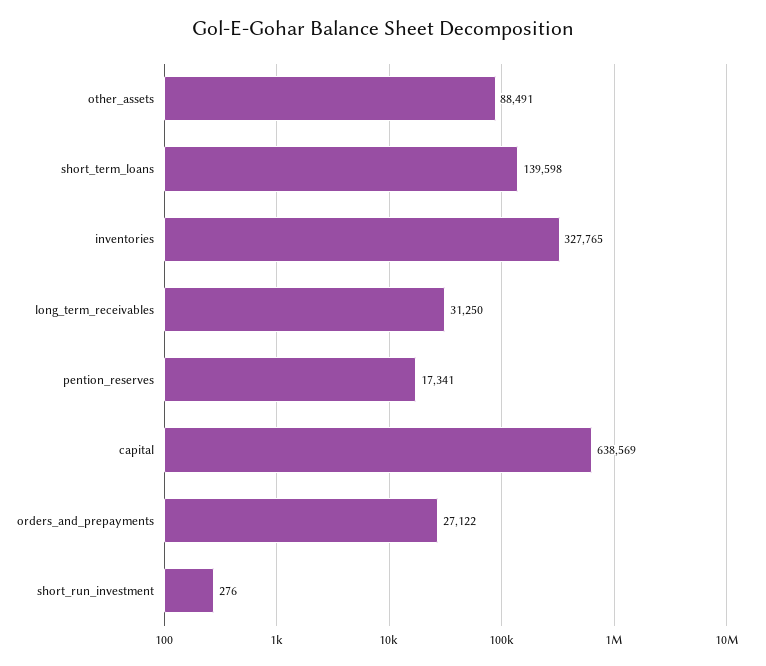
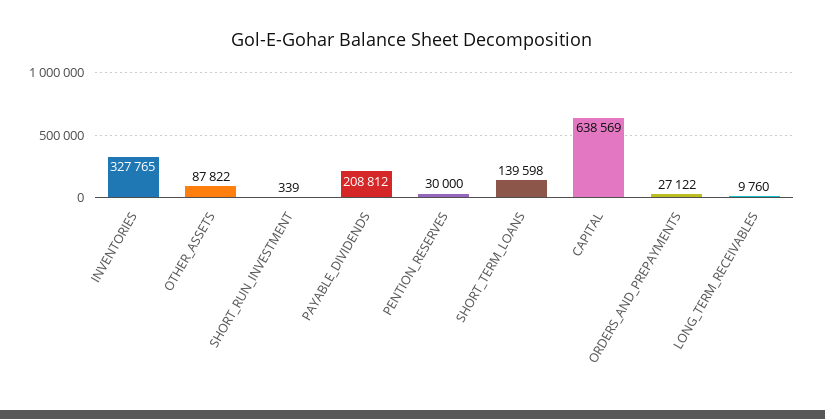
  {
-   "other_assets": 88491,
+   "other_assets": 87822,
    "short_term_loans": 139598,
    "inventories": 327765,
-   "long_term_receivables": 31250,
+   "long_term_receivables": 9760,
-   "pention_reserves": 17341,
+   "pention_reserves": 30000,
    "capital": 638569,
    "orders_and_prepayments": 27122,
-   "short_run_investment": 276
+   "short_run_investment": 339,
+   "PAYABLE_DIVIDENDS": 208812
  }

